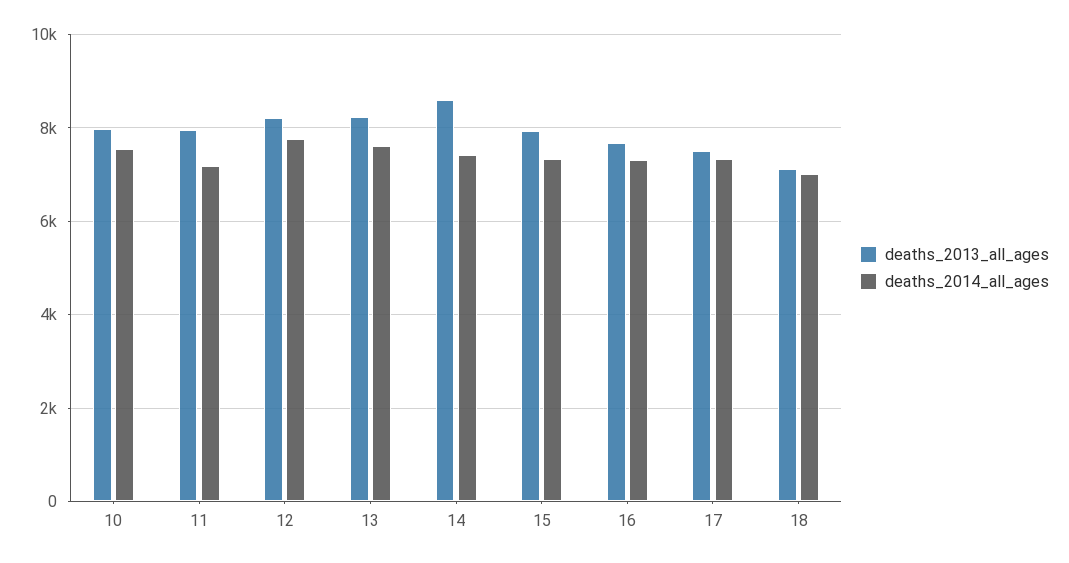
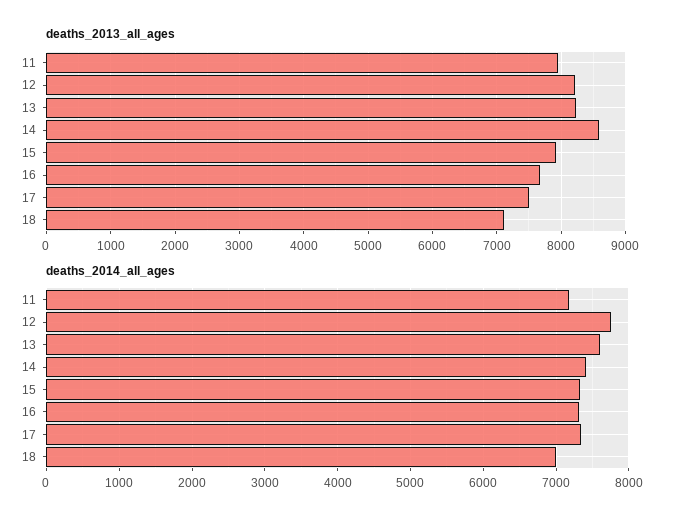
  {
    "deaths_2013_all_ages": {
-     "10": 8000,
      "11": 7900,
      "12": 8200,
      "13": 8200,
      "14": 8600,
      "15": 7900,
      "16": 7700,
      "17": 7500,
      "18": 7100
    },
    "deaths_2014_all_ages": {
-     "10": 7600,
      "11": 7200,
      "12": 7800,
      "13": 7600,
      "14": 7400,
      "15": 7300,
      "16": 7300,
      "17": 7300,
      "18": 7000
    }
  }

